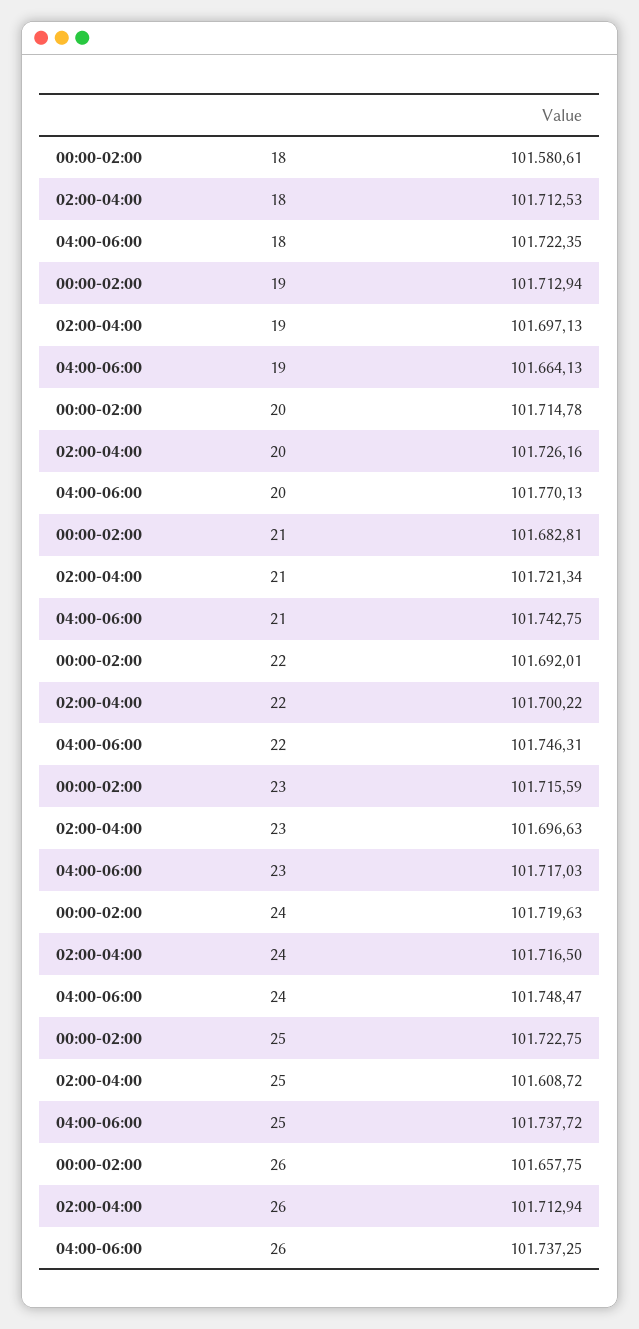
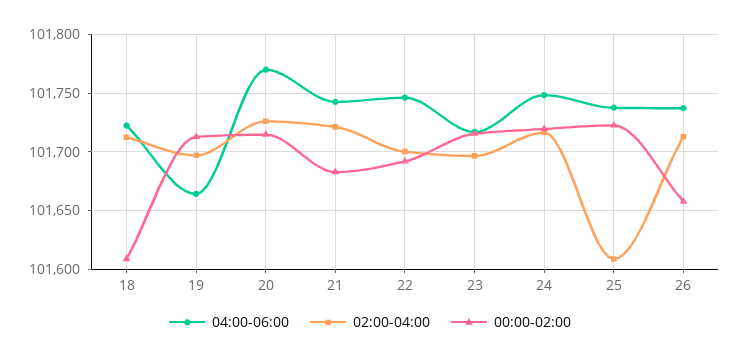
  {
    "00:00-02:00": {
-     "18": 101580.61,
+     "18": 101610,
      "19": 101712.94,
      "20": 101714.78,
      "21": 101682.81,
      "22": 101692.01,
      "23": 101715.59,
      "24": 101719.63,
      "25": 101722.75,
      "26": 101657.75
    },
    "02:00-04:00": {
      "18": 101712.53,
      "19": 101697.13,
      "20": 101726.16,
      "21": 101721.34,
      "22": 101700.22,
      "23": 101696.63,
      "24": 101716.5,
      "25": 101608.72,
      "26": 101712.94
    },
    "04:00-06:00": {
      "18": 101722.35,
      "19": 101664.13,
      "20": 101770.13,
      "21": 101742.75,
      "22": 101746.31,
      "23": 101717.03,
      "24": 101748.47,
      "25": 101737.72,
      "26": 101737.25
    }
  }

